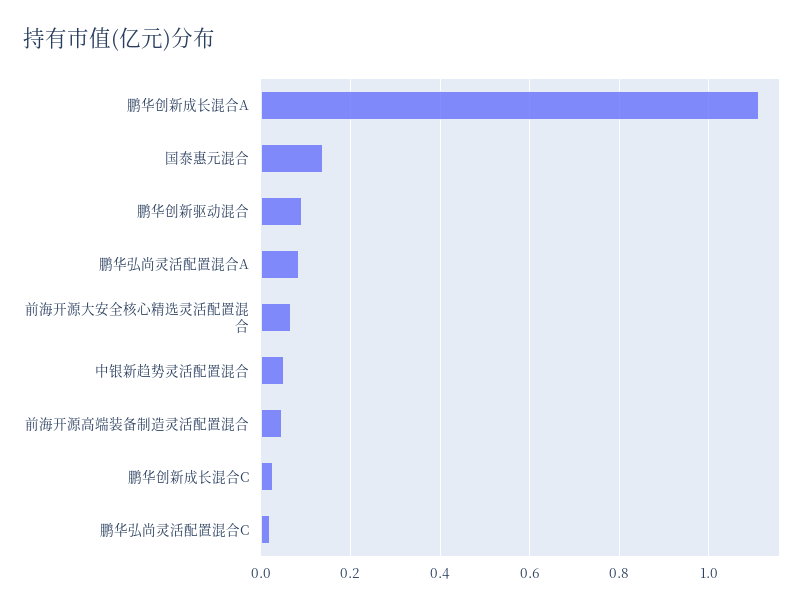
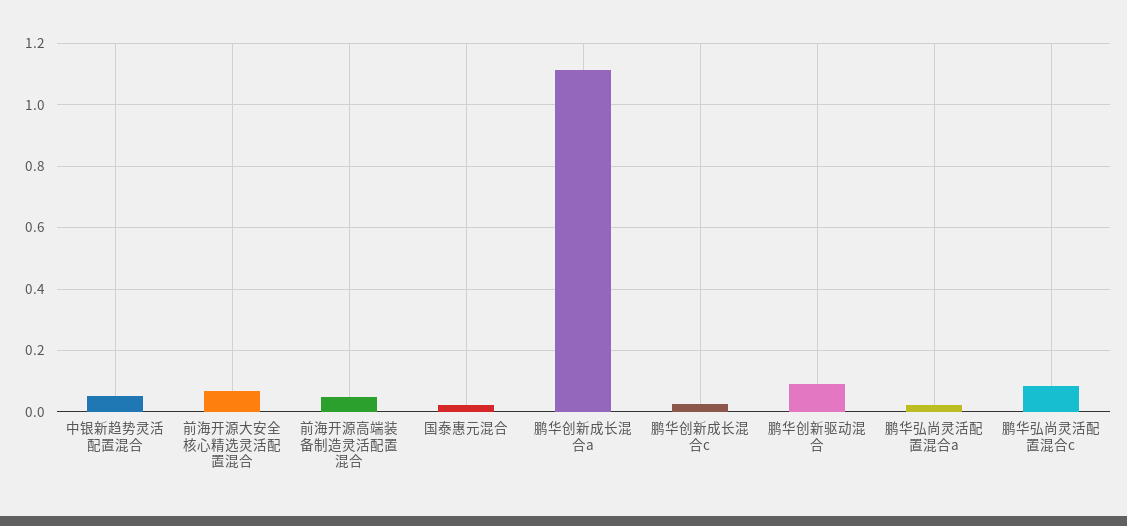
  {
    "鹏华创新成长混合A": 1.12,
-   "国泰惠元混合": 0.14,
+   "国泰惠元混合": 0.02,
    "鹏华创新驱动混合": 0.1,
-   "鹏华弘尚灵活配置混合A": 0.08,
+   "鹏华弘尚灵活配置混合A": 0.02,
    "前海开源大安全核心精选灵活配置混合": 0.06,
    "中银新趋势灵活配置混合": 0.06,
    "前海开源高端装备制造灵活配置混合": 0.04,
    "鹏华创新成长混合C": 0.02,
-   "鹏华弘尚灵活配置混合C": 0.02
+   "鹏华弘尚灵活配置混合C": 0.08
  }

